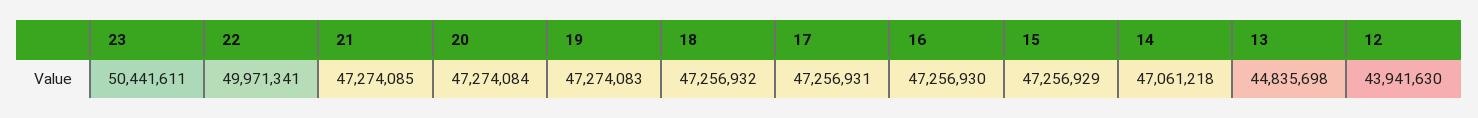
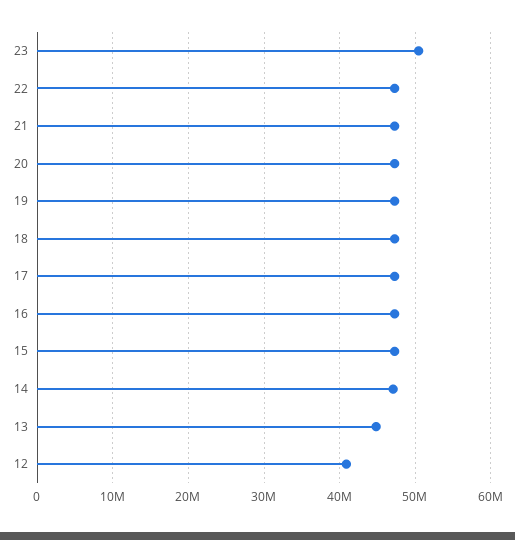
  {
    "23": 50441611,
-   "22": 49971341,
+   "22": 47000000,
    "21": 47274085,
    "20": 47274084,
    "19": 47274083,
    "18": 47256932,
    "17": 47256931,
    "16": 47256930,
    "15": 47256929,
    "14": 47061218,
    "13": 44835698,
-   "12": 43941630
+   "12": 41000000
  }

